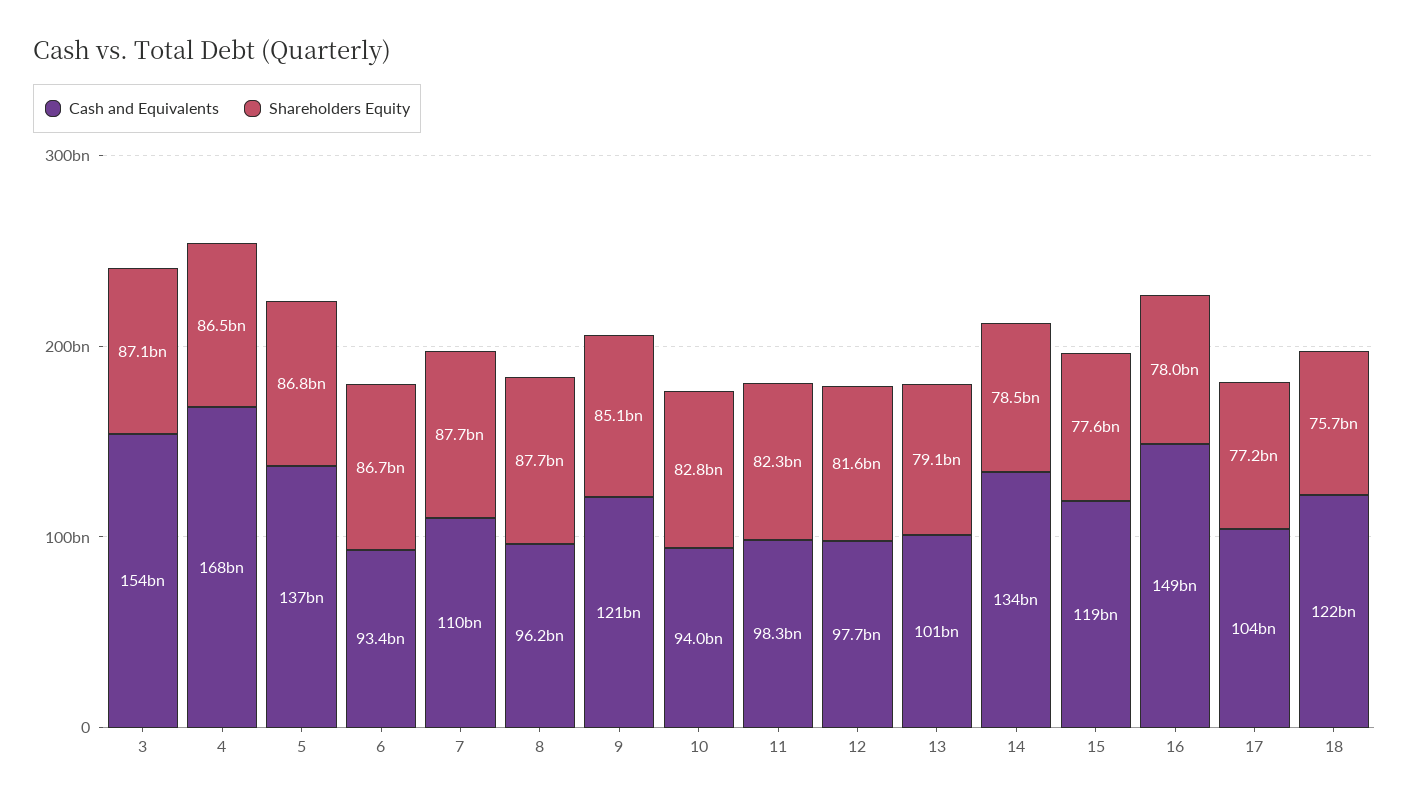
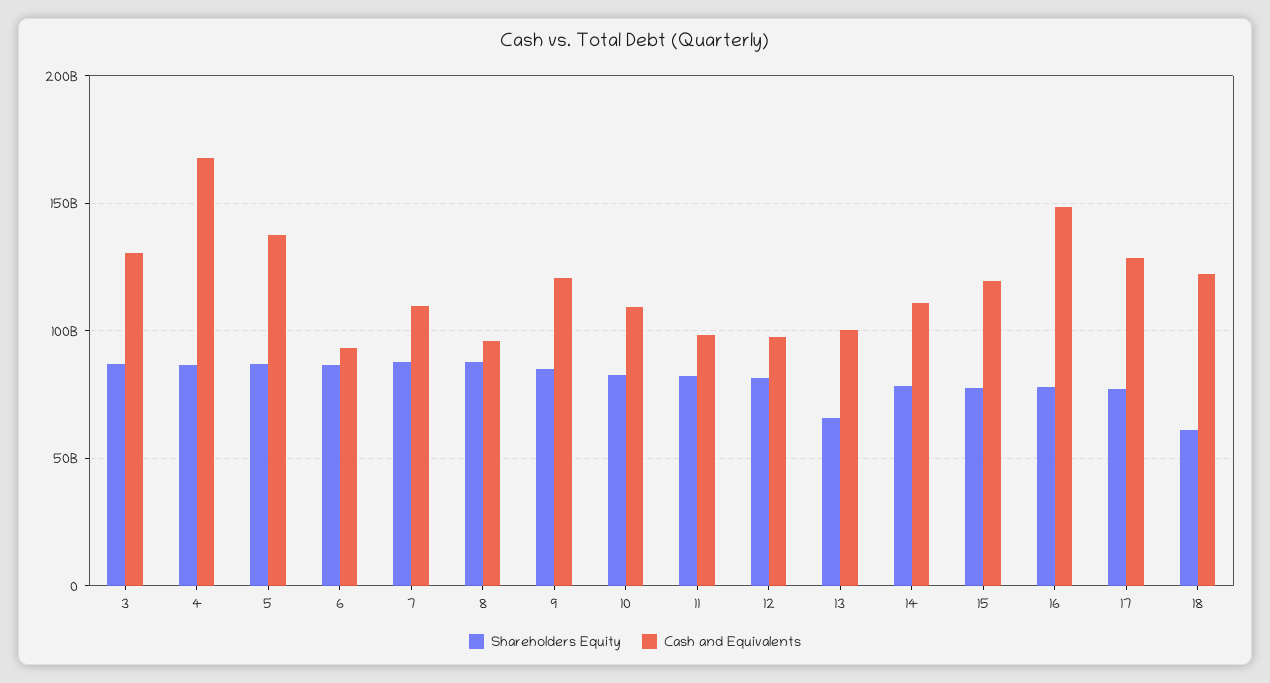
  {
    "Cash and Equivalents": {
-     "3": 154000000000,
+     "3": 130000000000,
      "4": 168000000000,
      "5": 137000000000,
      "6": 93400000000,
      "7": 110000000000,
      "8": 96200000000,
      "9": 121000000000,
-     "10": 94000000000,
+     "10": 110000000000,
      "11": 98300000000,
      "12": 97700000000,
      "13": 101000000000,
-     "14": 134000000000,
+     "14": 110000000000,
      "15": 119000000000,
      "16": 149000000000,
-     "17": 104000000000,
+     "17": 130000000000,
      "18": 122000000000
    },
    "Shareholders Equity": {
      "3": 87100000000,
      "4": 86500000000,
      "5": 86800000000,
      "6": 86700000000,
      "7": 87700000000,
      "8": 87700000000,
      "9": 85100000000,
      "10": 82800000000,
      "11": 82300000000,
      "12": 81600000000,
-     "13": 79100000000,
+     "13": 65000000000,
      "14": 78500000000,
      "15": 77600000000,
      "16": 78000000000,
      "17": 77200000000,
-     "18": 75700000000
+     "18": 60000000000
    }
  }

